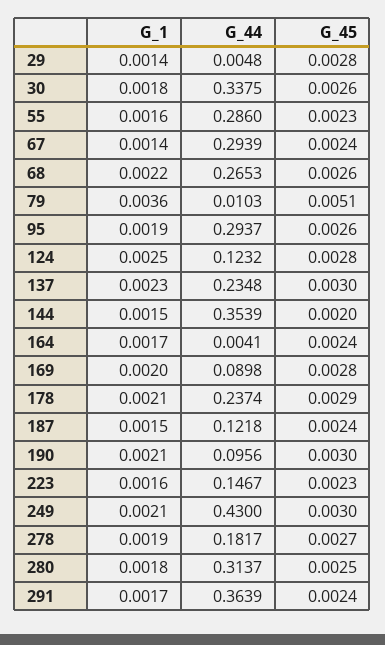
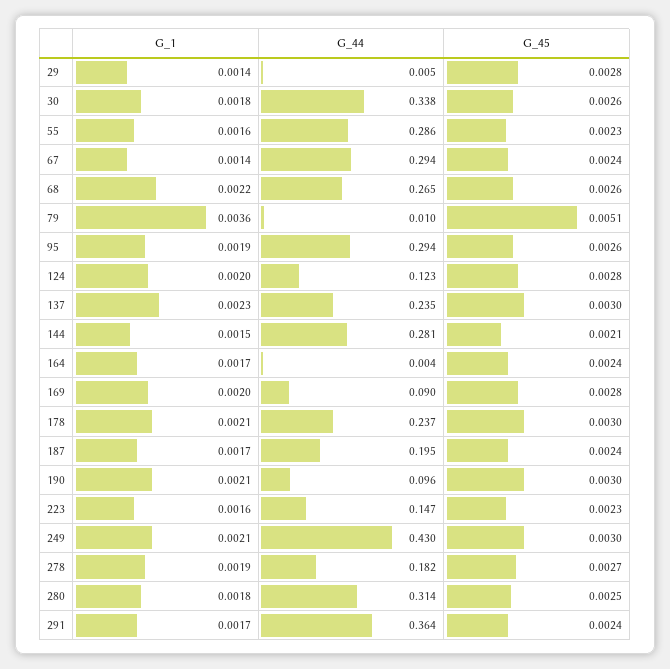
  {
    "G_1": {
      "29": 0.0014,
      "30": 0.0018,
      "55": 0.0016,
      "67": 0.0014,
      "68": 0.0022,
      "79": 0.0036,
      "95": 0.0019,
-     "124": 0.0025,
+     "124": 0.002,
      "137": 0.0023,
      "144": 0.0015,
      "164": 0.0017,
      "169": 0.002,
      "178": 0.0021,
-     "187": 0.0015,
+     "187": 0.0017,
      "190": 0.0021,
      "223": 0.0016,
      "249": 0.0021,
      "278": 0.0019,
      "280": 0.0018,
      "291": 0.0017
    },
    "G_44": {
      "29": 0.0048,
      "30": 0.3375,
      "55": 0.286,
      "67": 0.2939,
      "68": 0.2653,
      "79": 0.0103,
      "95": 0.2937,
      "124": 0.1232,
      "137": 0.2348,
-     "144": 0.3539,
+     "144": 0.281,
      "164": 0.0041,
      "169": 0.0898,
      "178": 0.2374,
-     "187": 0.1218,
+     "187": 0.195,
      "190": 0.0956,
      "223": 0.1467,
      "249": 0.43,
      "278": 0.1817,
      "280": 0.3137,
      "291": 0.3639
    },
    "G_45": {
      "29": 0.0028,
      "30": 0.0026,
      "55": 0.0023,
      "67": 0.0024,
      "68": 0.0026,
      "79": 0.0051,
      "95": 0.0026,
      "124": 0.0028,
      "137": 0.003,
-     "144": 0.002,
+     "144": 0.0021,
      "164": 0.0024,
      "169": 0.0028,
-     "178": 0.0029,
+     "178": 0.003,
      "187": 0.0024,
      "190": 0.003,
      "223": 0.0023,
      "249": 0.003,
      "278": 0.0027,
      "280": 0.0025,
      "291": 0.0024
    }
  }

